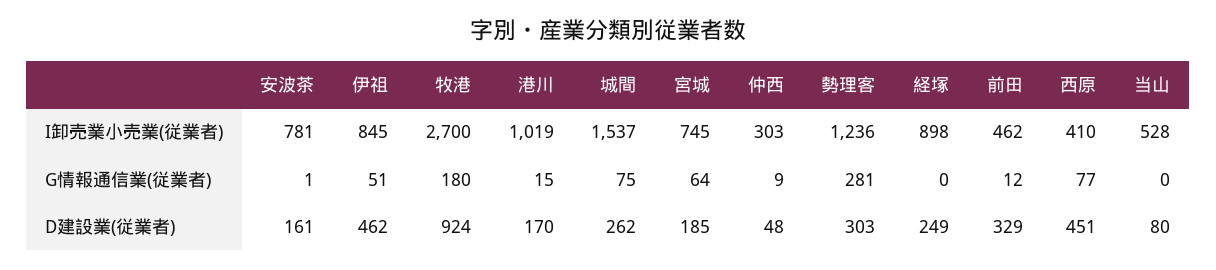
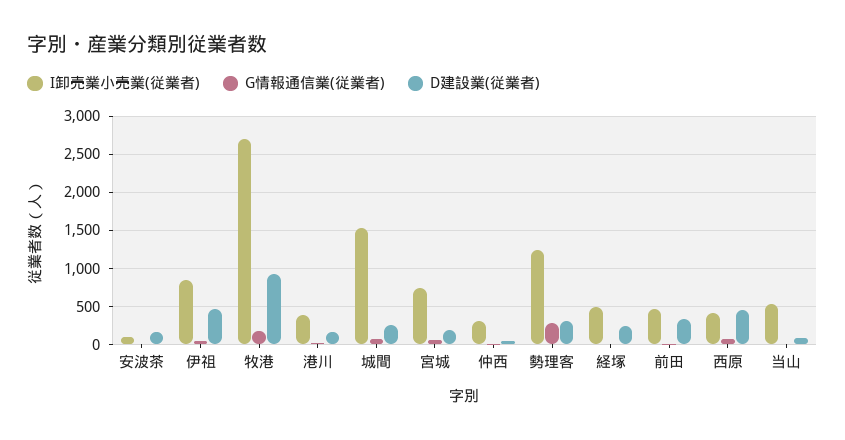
  {
    "I卸売業小売業(従業者)": {
-     "安波茶": 781,
+     "安波茶": 100,
      "伊祖": 845,
      "牧港": 2700,
-     "港川": 1019,
+     "港川": 400,
      "城間": 1537,
      "宮城": 745,
      "仲西": 303,
      "勢理客": 1236,
-     "経塚": 898,
+     "経塚": 500,
      "前田": 462,
      "西原": 410,
      "当山": 528
    },
    "G情報通信業(従業者)": {
      "安波茶": 1,
      "伊祖": 51,
      "牧港": 180,
      "港川": 15,
      "城間": 75,
      "宮城": 64,
      "仲西": 9,
      "勢理客": 281,
      "経塚": 0,
      "前田": 12,
      "西原": 77,
      "当山": 0
    },
    "D建設業(従業者)": {
      "安波茶": 161,
      "伊祖": 462,
      "牧港": 924,
      "港川": 170,
      "城間": 262,
      "宮城": 185,
      "仲西": 48,
      "勢理客": 303,
      "経塚": 249,
      "前田": 329,
      "西原": 451,
      "当山": 80
    }
  }

